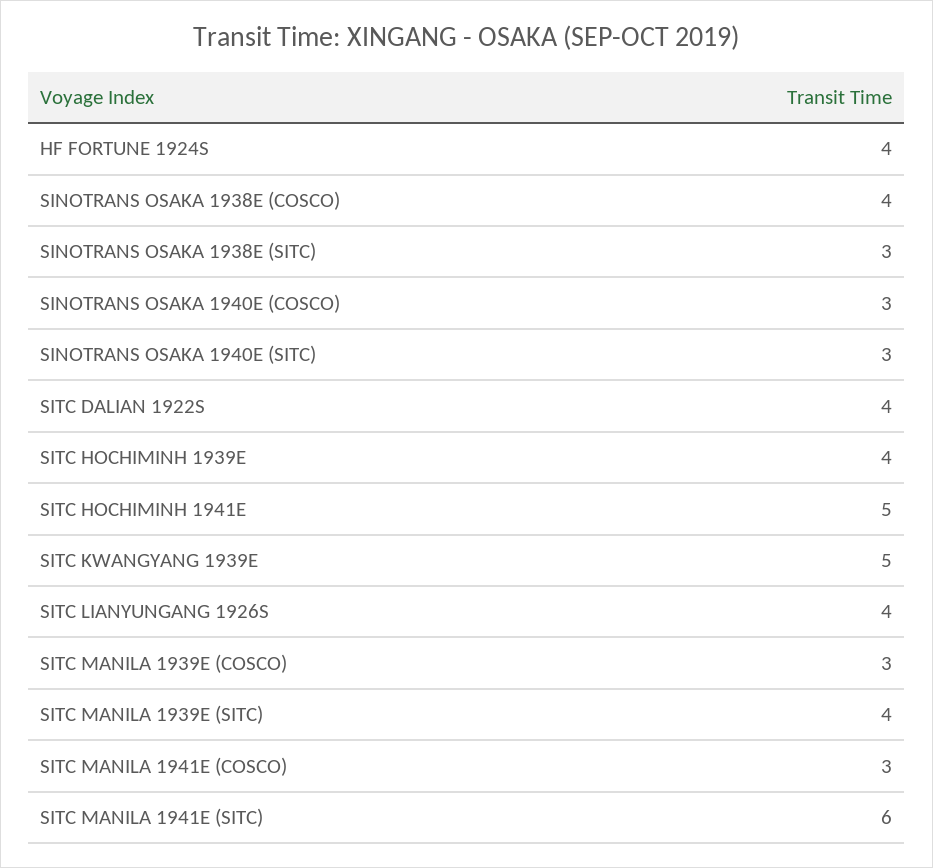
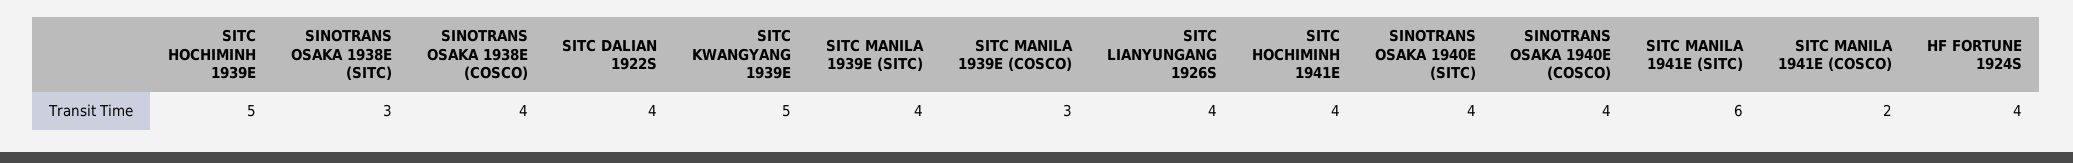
  {
    "HF FORTUNE 1924S": 4,
    "SINOTRANS OSAKA 1938E (COSCO)": 4,
    "SINOTRANS OSAKA 1938E (SITC)": 3,
-   "SINOTRANS OSAKA 1940E (COSCO)": 3,
+   "SINOTRANS OSAKA 1940E (COSCO)": 4,
-   "SINOTRANS OSAKA 1940E (SITC)": 3,
+   "SINOTRANS OSAKA 1940E (SITC)": 4,
    "SITC DALIAN 1922S": 4,
-   "SITC HOCHIMINH 1939E": 4,
+   "SITC HOCHIMINH 1939E": 5,
-   "SITC HOCHIMINH 1941E": 5,
+   "SITC HOCHIMINH 1941E": 4,
    "SITC KWANGYANG 1939E": 5,
    "SITC LIANYUNGANG 1926S": 4,
    "SITC MANILA 1939E (COSCO)": 3,
    "SITC MANILA 1939E (SITC)": 4,
-   "SITC MANILA 1941E (COSCO)": 3,
+   "SITC MANILA 1941E (COSCO)": 2,
    "SITC MANILA 1941E (SITC)": 6
  }

